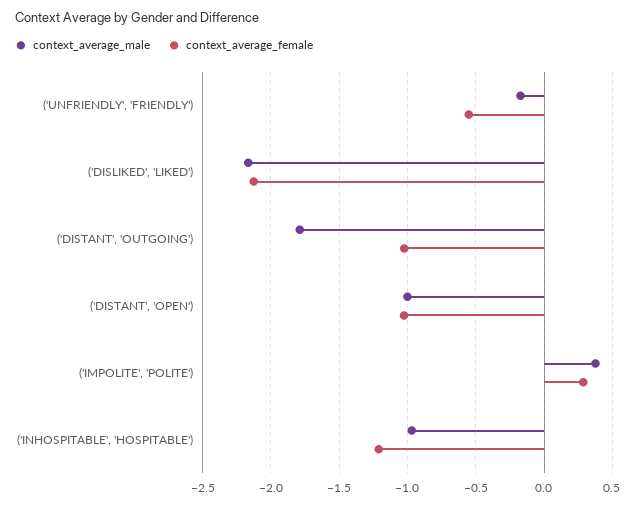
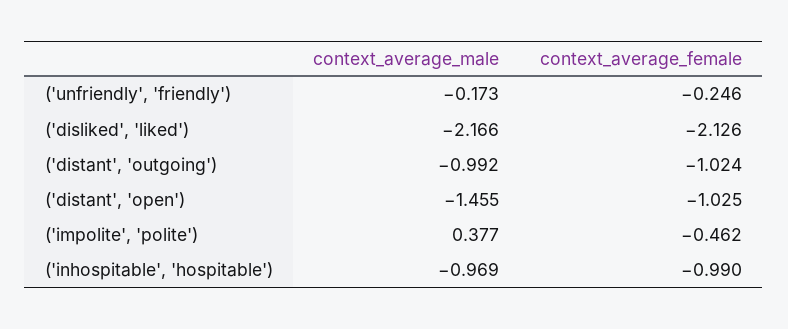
  {
    "context_average_male": {
      "('UNFRIENDLY', 'FRIENDLY')": -0.173,
      "('DISLIKED', 'LIKED')": -2.166,
-     "('DISTANT', 'OUTGOING')": -1.8,
+     "('DISTANT', 'OUTGOING')": -0.992,
-     "('DISTANT', 'OPEN')": -1,
+     "('DISTANT', 'OPEN')": -1.455,
      "('IMPOLITE', 'POLITE')": 0.377,
      "('INHOSPITABLE', 'HOSPITABLE')": -0.969
    },
    "context_average_female": {
-     "('UNFRIENDLY', 'FRIENDLY')": -0.55,
+     "('UNFRIENDLY', 'FRIENDLY')": -0.246,
      "('DISLIKED', 'LIKED')": -2.126,
      "('DISTANT', 'OUTGOING')": -1.024,
      "('DISTANT', 'OPEN')": -1.025,
-     "('IMPOLITE', 'POLITE')": 0.3,
+     "('IMPOLITE', 'POLITE')": -0.462,
-     "('INHOSPITABLE', 'HOSPITABLE')": -1.2
+     "('INHOSPITABLE', 'HOSPITABLE')": -0.99
    }
  }

